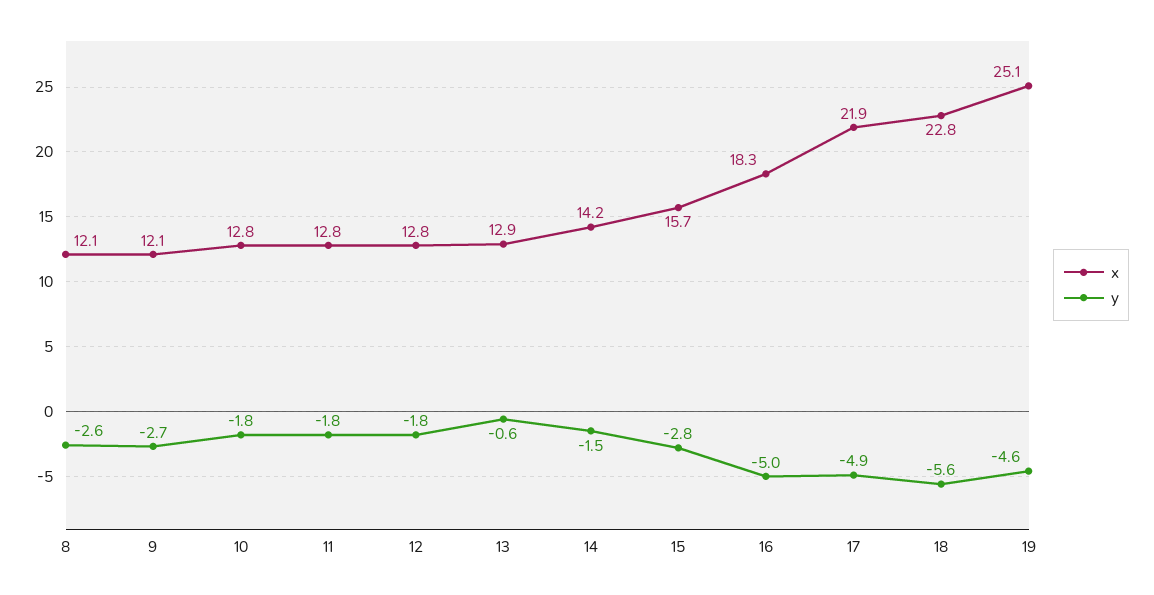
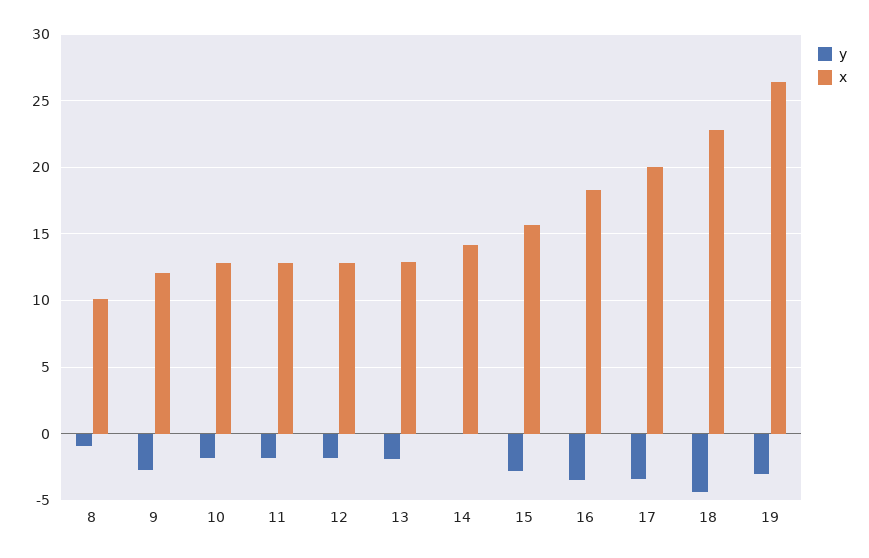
  {
    "x": {
-     "8": 12.1,
+     "8": 10,
      "9": 12.1,
      "10": 12.8,
      "11": 12.8,
      "12": 12.8,
      "13": 12.9,
      "14": 14.2,
      "15": 15.7,
      "16": 18.3,
-     "17": 21.9,
+     "17": 20,
      "18": 22.8,
-     "19": 25.1
+     "19": 26.5
    },
    "y": {
-     "8": -2.6,
+     "8": -1,
      "9": -2.7,
      "10": -1.8,
      "11": -1.8,
      "12": -1.8,
-     "13": -0.6,
+     "13": -2,
-     "14": -1.5,
+     "14": 0,
      "15": -2.8,
-     "16": -5,
+     "16": -3.5,
-     "17": -4.9,
+     "17": -3.5,
-     "18": -5.6,
+     "18": -4.5,
-     "19": -4.6
+     "19": -3
    }
  }

